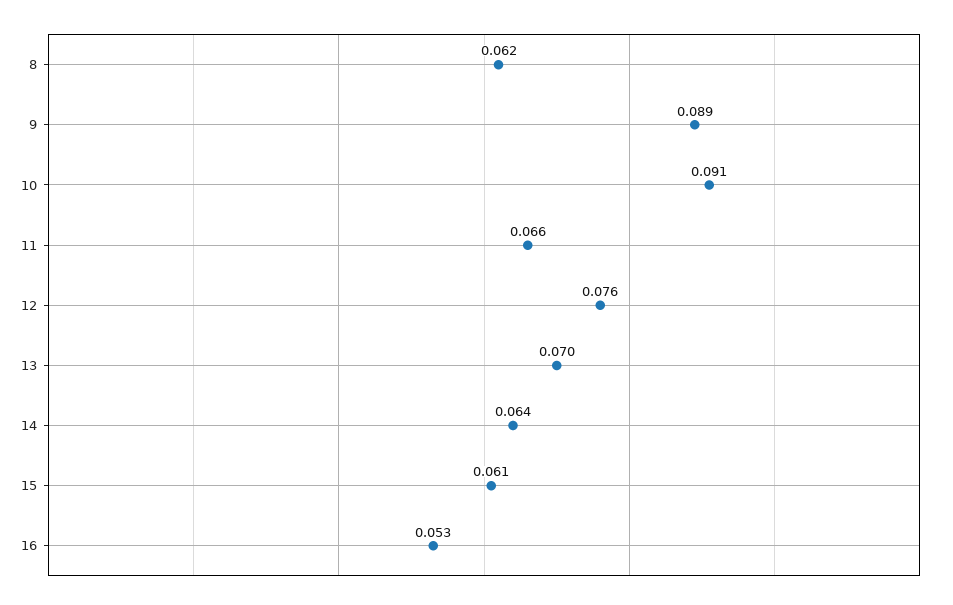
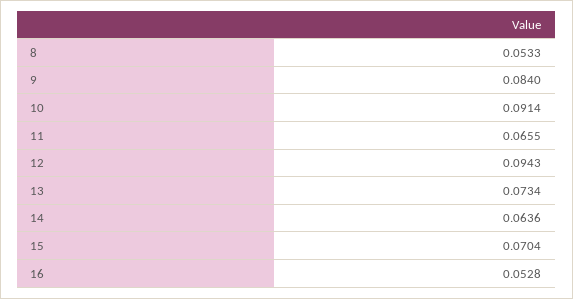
  {
-   "8": 0.062,
+   "8": 0.0533,
-   "9": 0.089,
+   "9": 0.084,
    "10": 0.0914,
    "11": 0.0655,
-   "12": 0.076,
+   "12": 0.0943,
-   "13": 0.07,
+   "13": 0.0734,
    "14": 0.0636,
-   "15": 0.061,
+   "15": 0.0704,
    "16": 0.0528
  }

